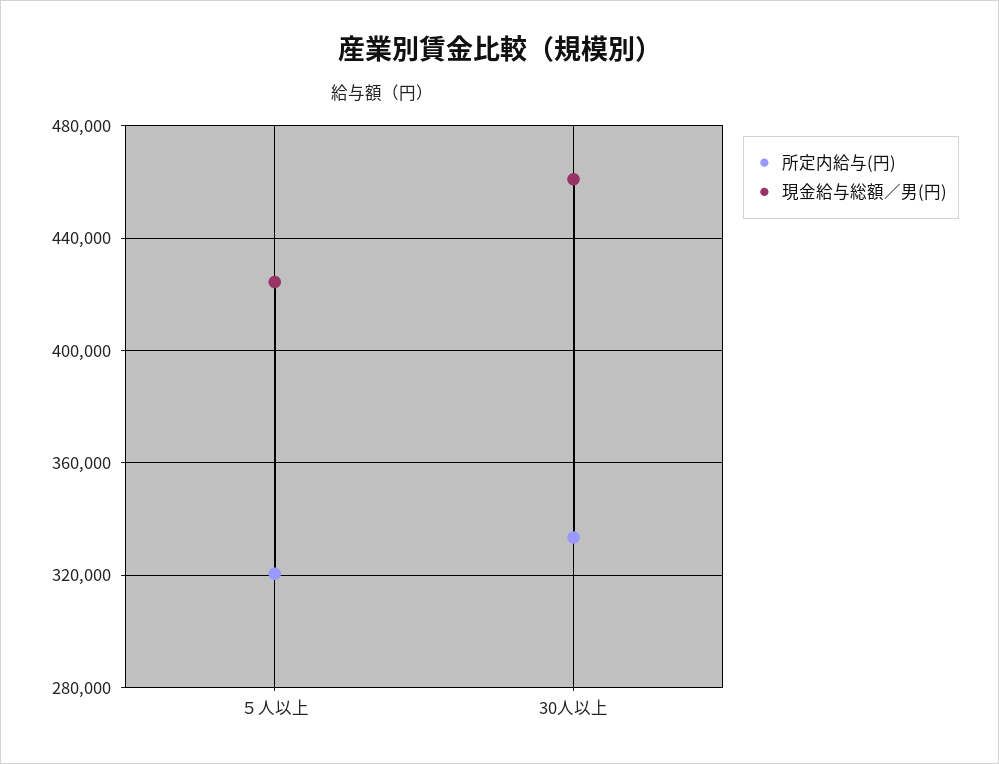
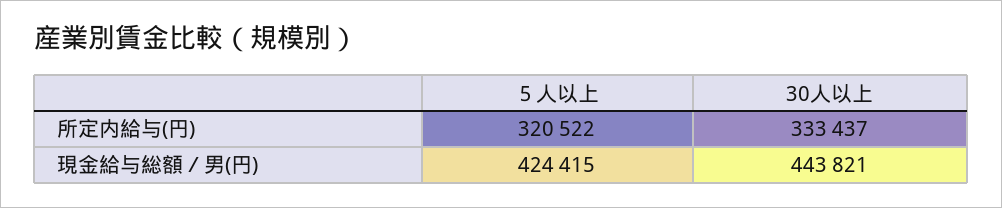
  {
    "所定内給与(円)": {
      "５人以上": 320522,
      "30人以上": 333437
    },
    "現金給与総額／男(円)": {
      "５人以上": 424415,
-     "30人以上": 460000
+     "30人以上": 443821
    }
  }

